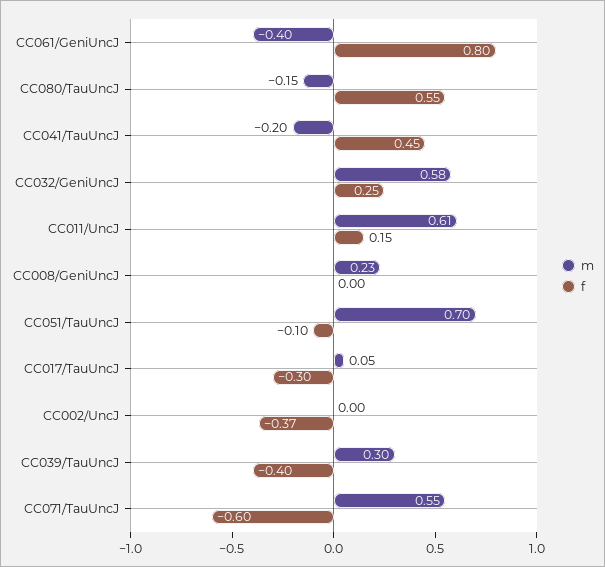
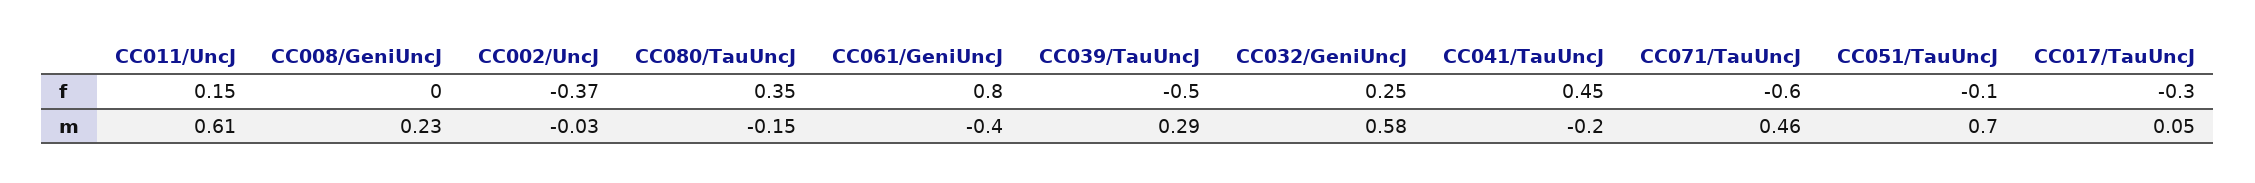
  {
    "m": {
      "CC061/GeniUncJ": -0.4,
      "CC080/TauUncJ": -0.15,
      "CC041/TauUncJ": -0.2,
      "CC032/GeniUncJ": 0.58,
      "CC011/UncJ": 0.61,
      "CC008/GeniUncJ": 0.23,
      "CC051/TauUncJ": 0.7,
      "CC017/TauUncJ": 0.05,
-     "CC002/UncJ": 0,
+     "CC002/UncJ": -0.03,
-     "CC039/TauUncJ": 0.3,
+     "CC039/TauUncJ": 0.29,
-     "CC071/TauUncJ": 0.55
+     "CC071/TauUncJ": 0.46
    },
    "f": {
      "CC061/GeniUncJ": 0.8,
-     "CC080/TauUncJ": 0.55,
+     "CC080/TauUncJ": 0.35,
      "CC041/TauUncJ": 0.45,
      "CC032/GeniUncJ": 0.25,
      "CC011/UncJ": 0.15,
      "CC008/GeniUncJ": 0,
      "CC051/TauUncJ": -0.1,
      "CC017/TauUncJ": -0.3,
      "CC002/UncJ": -0.37,
-     "CC039/TauUncJ": -0.4,
+     "CC039/TauUncJ": -0.5,
      "CC071/TauUncJ": -0.6
    }
  }

